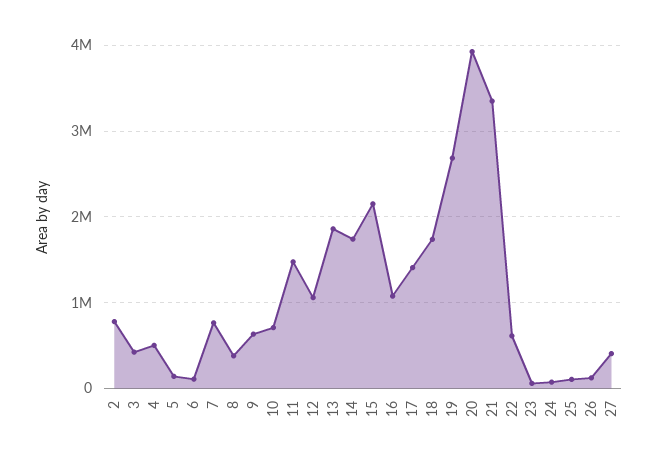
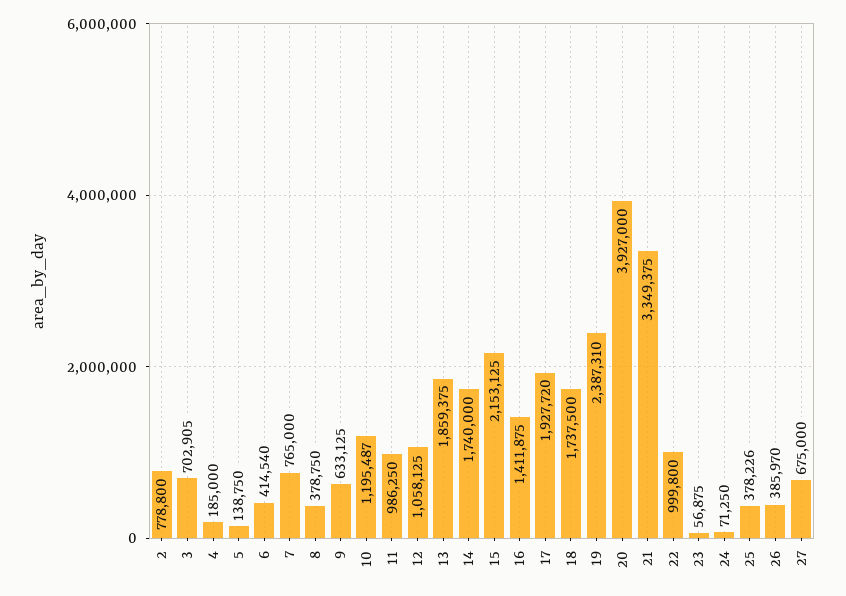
  {
    "2": 778800,
-   "3": 400000,
+   "3": 702905,
-   "4": 500000,
+   "4": 185000,
    "5": 138750,
-   "6": 100000,
+   "6": 414540,
    "7": 765000,
    "8": 378750,
    "9": 633125,
-   "10": 700000,
+   "10": 1195487,
-   "11": 1500000,
+   "11": 986250,
    "12": 1058125,
    "13": 1859375,
    "14": 1740000,
    "15": 2153125,
-   "16": 1100000,
+   "16": 1411875,
-   "17": 1400000,
+   "17": 1927720,
    "18": 1737500,
-   "19": 2700000,
+   "19": 2387310,
    "20": 3927000,
    "21": 3349375,
-   "22": 600000,
+   "22": 999800,
    "23": 56875,
    "24": 71250,
-   "25": 100000,
+   "25": 378226,
-   "26": 100000,
+   "26": 385970,
-   "27": 400000
+   "27": 675000
  }

